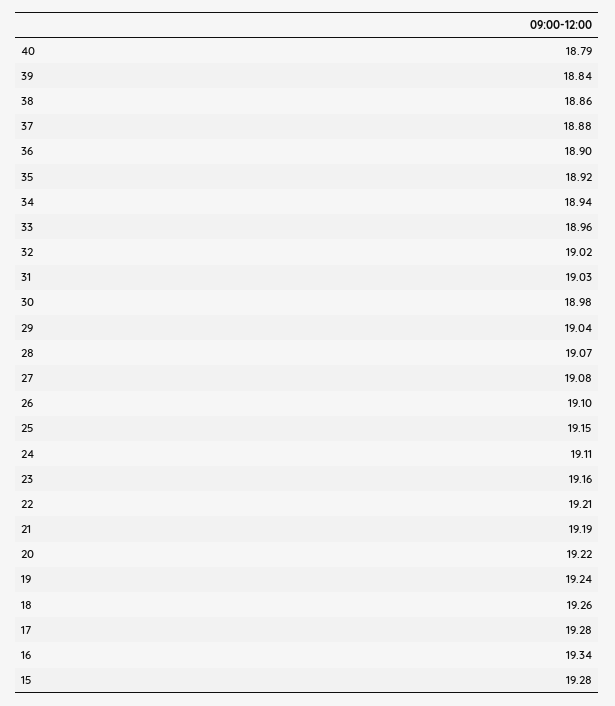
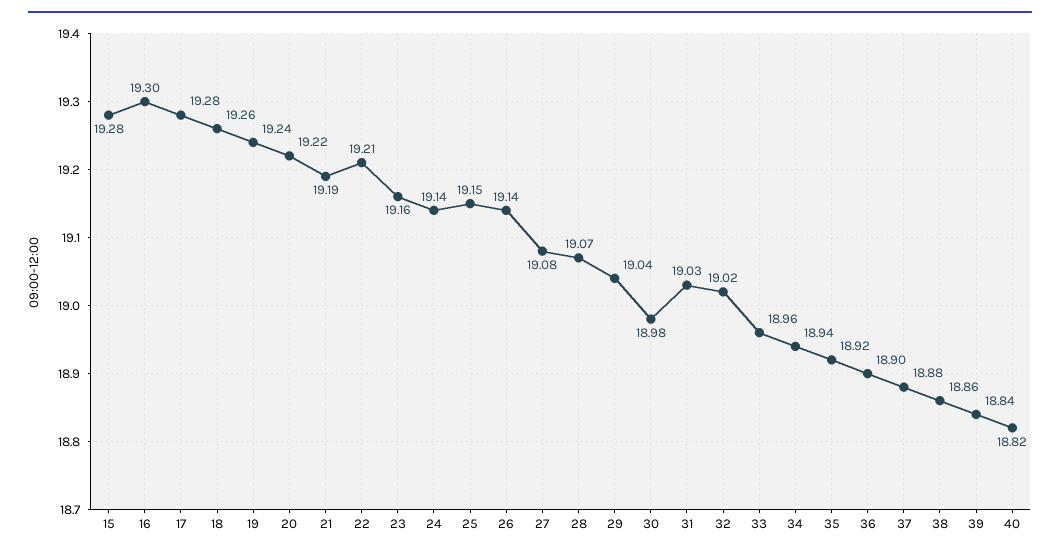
  {
-   "40": 18.79,
+   "40": 18.82,
    "39": 18.84,
    "38": 18.86,
    "37": 18.88,
    "36": 18.9,
    "35": 18.92,
    "34": 18.94,
    "33": 18.96,
    "32": 19.02,
    "31": 19.03,
    "30": 18.98,
    "29": 19.04,
    "28": 19.07,
    "27": 19.08,
-   "26": 19.1,
+   "26": 19.14,
    "25": 19.15,
-   "24": 19.11,
+   "24": 19.14,
    "23": 19.16,
    "22": 19.21,
    "21": 19.19,
    "20": 19.22,
    "19": 19.24,
    "18": 19.26,
    "17": 19.28,
-   "16": 19.34,
+   "16": 19.3,
    "15": 19.28
  }

